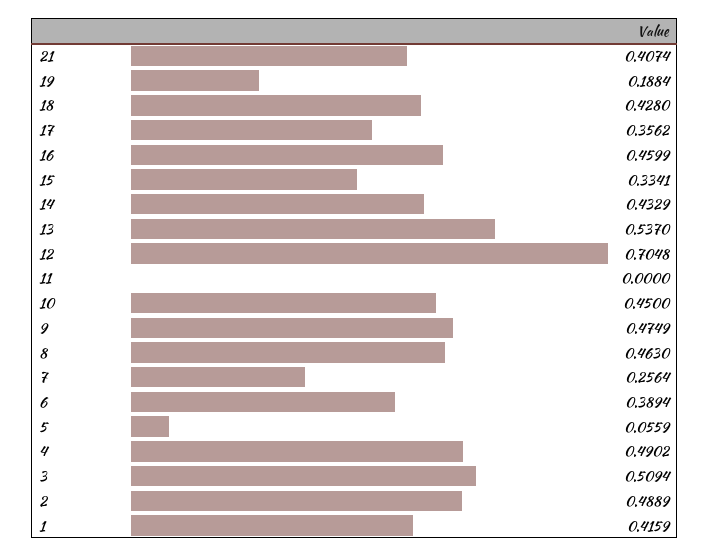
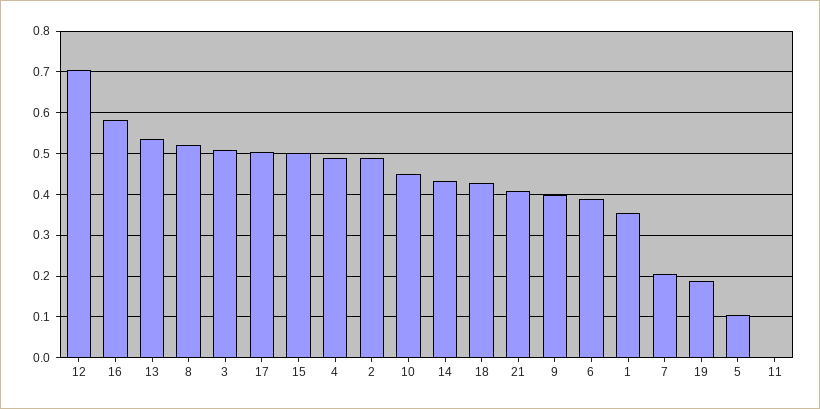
  {
    "21": 0.4074,
    "19": 0.1884,
    "18": 0.428,
-   "17": 0.3562,
+   "17": 0.5,
-   "16": 0.4599,
+   "16": 0.58,
-   "15": 0.3341,
+   "15": 0.5,
    "14": 0.4329,
    "13": 0.537,
    "12": 0.7048,
    "11": 0,
    "10": 0.45,
-   "9": 0.4749,
+   "9": 0.4,
-   "8": 0.463,
+   "8": 0.52,
-   "7": 0.2564,
+   "7": 0.2,
    "6": 0.3894,
-   "5": 0.0559,
+   "5": 0.1,
    "4": 0.4902,
    "3": 0.5094,
    "2": 0.4889,
-   "1": 0.4159
+   "1": 0.36
  }

